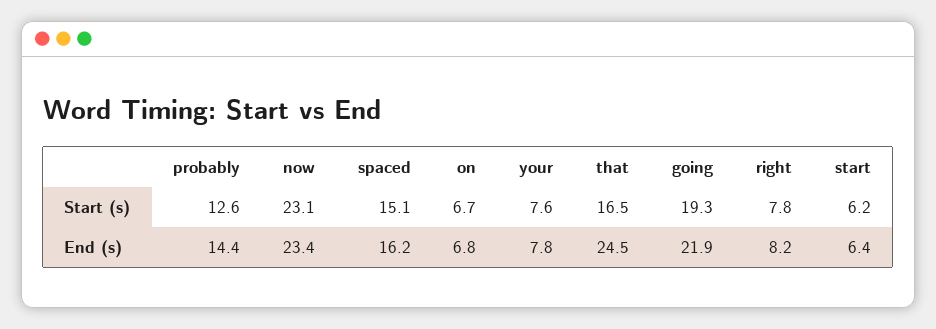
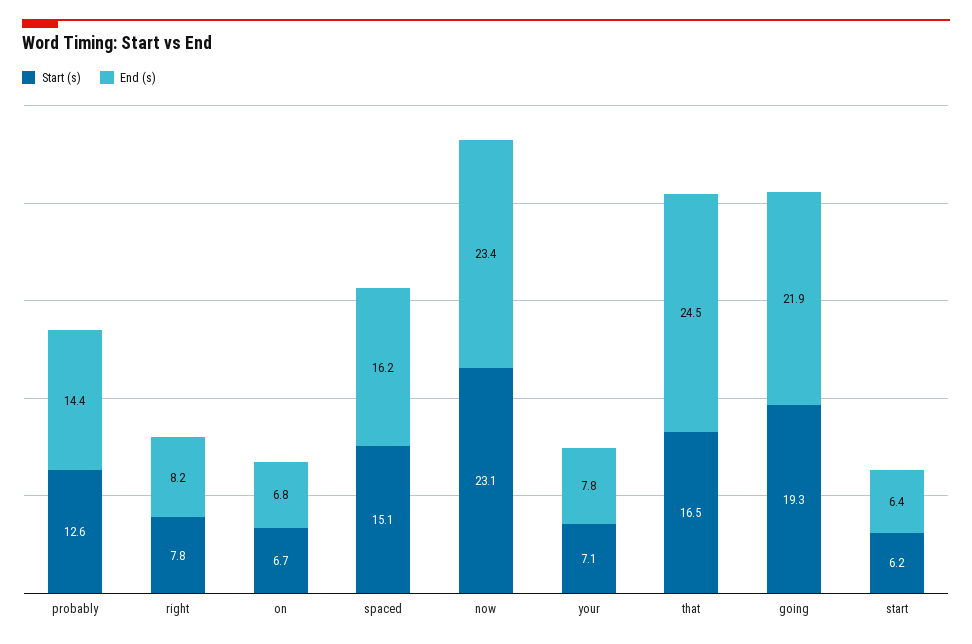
  {
    "Start (s)": {
      "probably": 12.6,
      "now": 23.1,
      "spaced": 15.1,
      "on": 6.7,
-     "your": 7.6,
+     "your": 7.1,
      "that": 16.5,
      "going": 19.3,
      "right": 7.8,
      "start": 6.2
    },
    "End (s)": {
      "probably": 14.4,
      "now": 23.4,
      "spaced": 16.2,
      "on": 6.8,
      "your": 7.8,
      "that": 24.5,
      "going": 21.9,
      "right": 8.2,
      "start": 6.4
    }
  }

